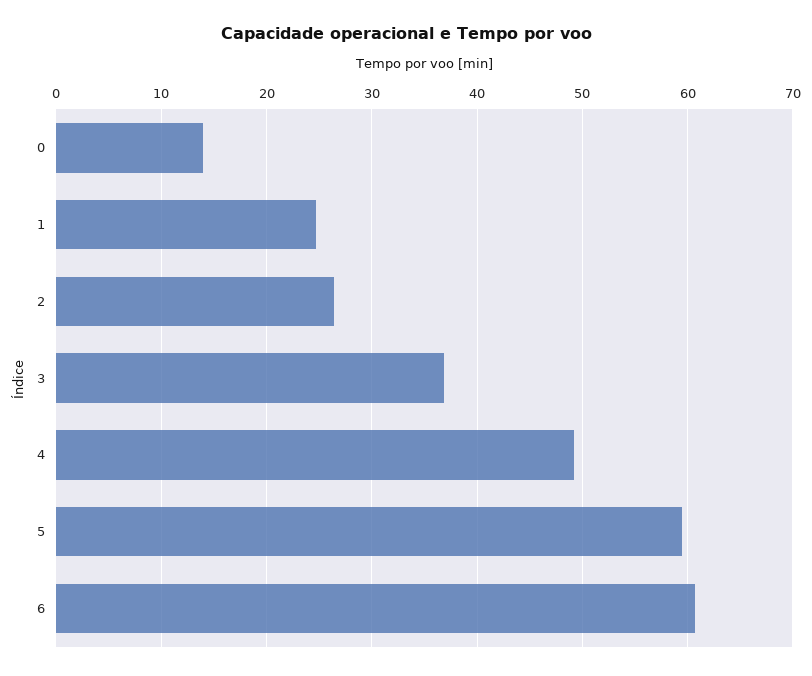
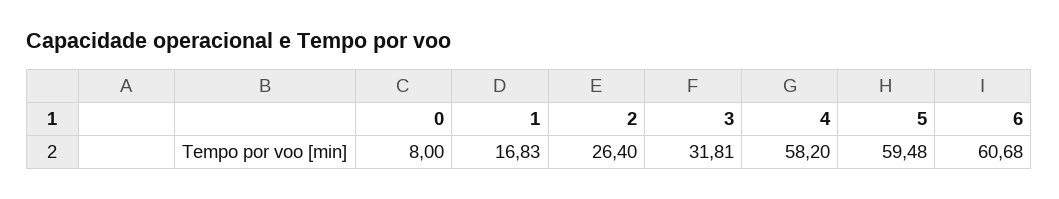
  {
-   "0": 14,
+   "0": 8,
-   "1": 25,
+   "1": 16.83,
    "2": 26.4,
-   "3": 37,
+   "3": 31.81,
-   "4": 49,
+   "4": 58.2,
    "5": 59.48,
    "6": 60.68
  }

